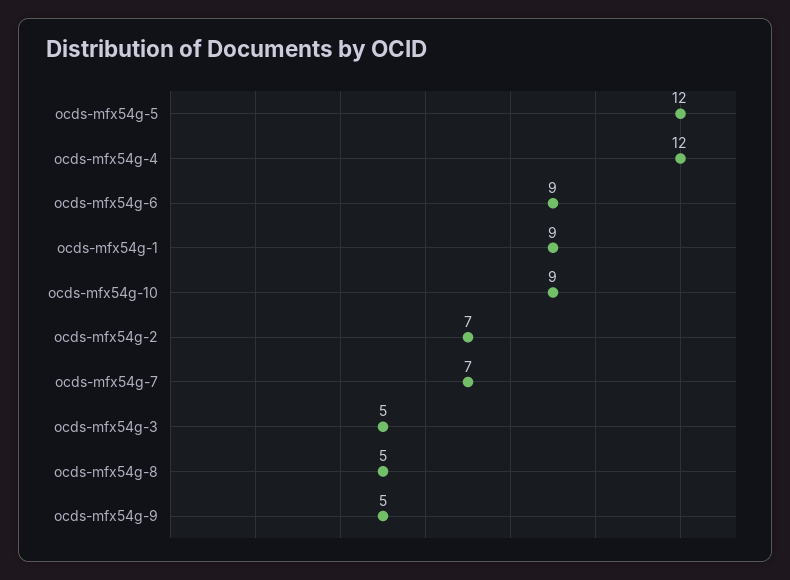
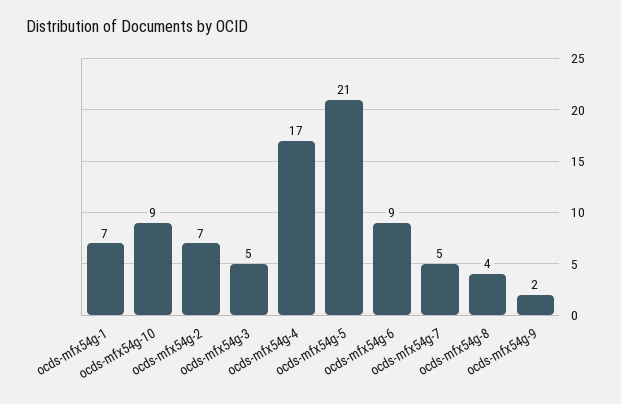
  {
-   "ocds-mfx54g-5": 12,
+   "ocds-mfx54g-5": 21,
-   "ocds-mfx54g-4": 12,
+   "ocds-mfx54g-4": 17,
    "ocds-mfx54g-6": 9,
-   "ocds-mfx54g-1": 9,
+   "ocds-mfx54g-1": 7,
    "ocds-mfx54g-10": 9,
    "ocds-mfx54g-2": 7,
-   "ocds-mfx54g-7": 7,
+   "ocds-mfx54g-7": 5,
    "ocds-mfx54g-3": 5,
-   "ocds-mfx54g-8": 5,
+   "ocds-mfx54g-8": 4,
-   "ocds-mfx54g-9": 5
+   "ocds-mfx54g-9": 2
  }

